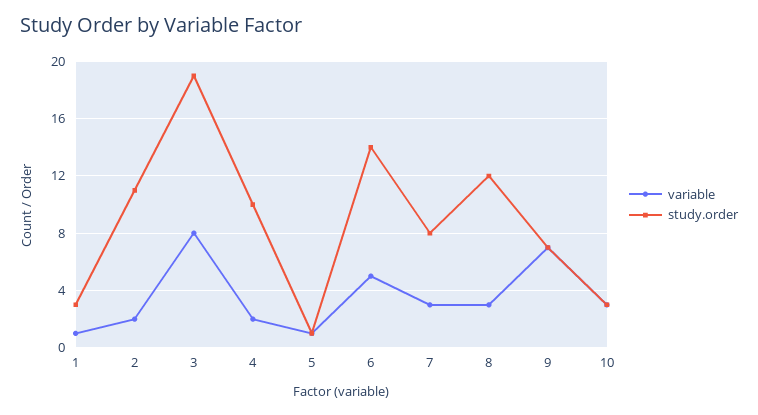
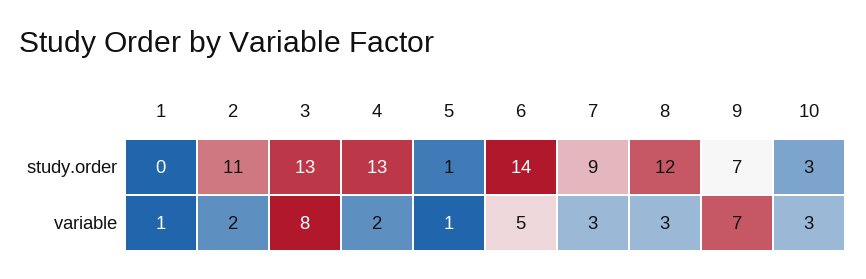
  {
    "variable": {
      "1": 1,
      "2": 2,
      "3": 8,
      "4": 2,
      "5": 1,
      "6": 5,
      "7": 3,
      "8": 3,
      "9": 7,
      "10": 3
    },
    "study.order": {
-     "1": 3,
+     "1": 0,
      "2": 11,
-     "3": 19,
+     "3": 13,
-     "4": 10,
+     "4": 13,
      "5": 1,
      "6": 14,
-     "7": 8,
+     "7": 9,
      "8": 12,
      "9": 7,
      "10": 3
    }
  }

